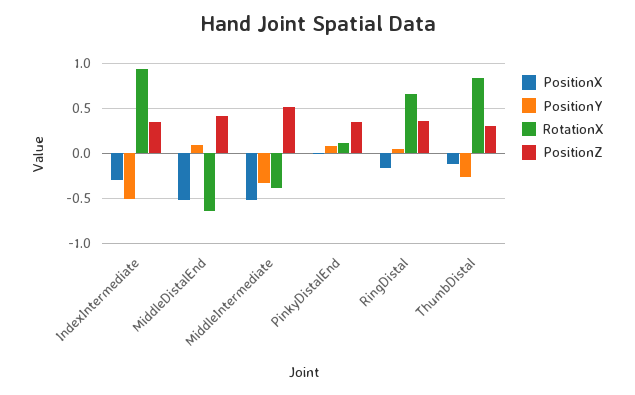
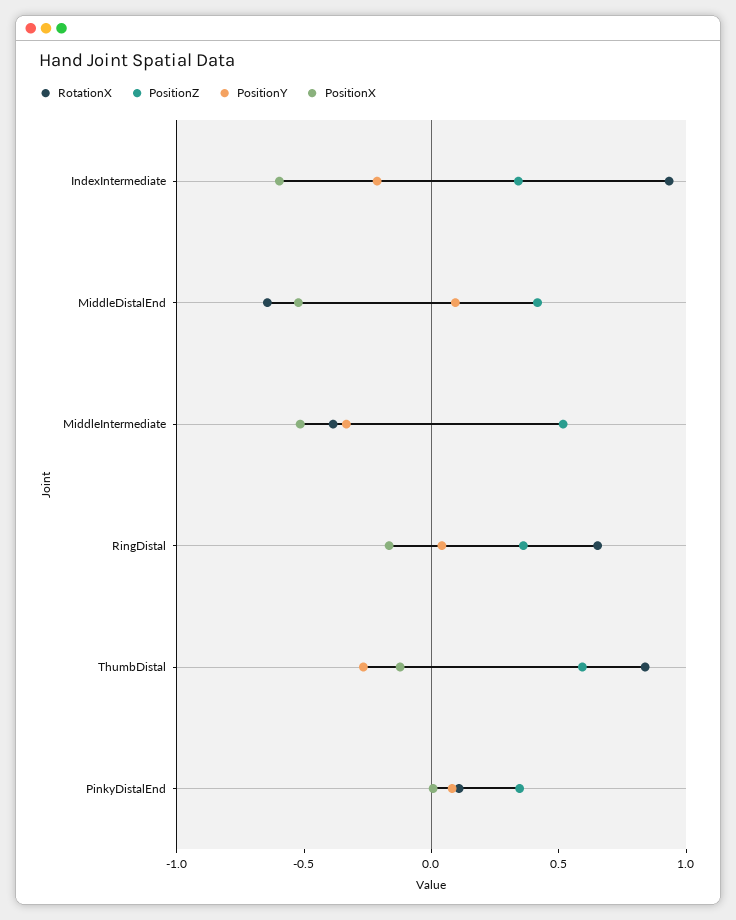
  {
    "PositionX": {
-     "IndexIntermediate": -0.3,
+     "IndexIntermediate": -0.6,
      "MiddleDistalEnd": -0.5,
      "MiddleIntermediate": -0.5,
      "PinkyDistalEnd": 0,
      "RingDistal": -0.2,
      "ThumbDistal": -0.1
    },
    "PositionY": {
-     "IndexIntermediate": -0.5,
+     "IndexIntermediate": -0.2,
      "MiddleDistalEnd": 0.1,
      "MiddleIntermediate": -0.3,
      "PinkyDistalEnd": 0.1,
      "RingDistal": 0,
      "ThumbDistal": -0.3
    },
    "RotationX": {
      "IndexIntermediate": 0.9,
      "MiddleDistalEnd": -0.6,
      "MiddleIntermediate": -0.4,
      "PinkyDistalEnd": 0.1,
      "RingDistal": 0.7,
      "ThumbDistal": 0.8
    },
    "PositionZ": {
      "IndexIntermediate": 0.3,
      "MiddleDistalEnd": 0.4,
      "MiddleIntermediate": 0.5,
      "PinkyDistalEnd": 0.3,
      "RingDistal": 0.4,
-     "ThumbDistal": 0.3
+     "ThumbDistal": 0.6
    }
  }

